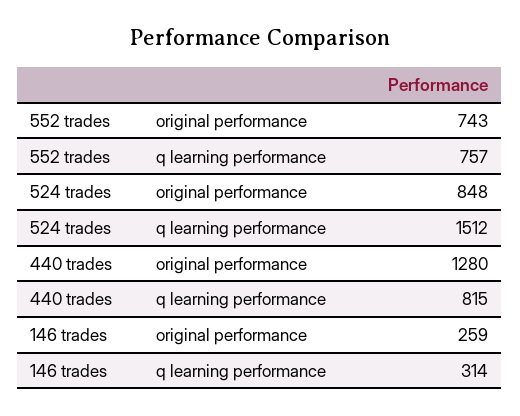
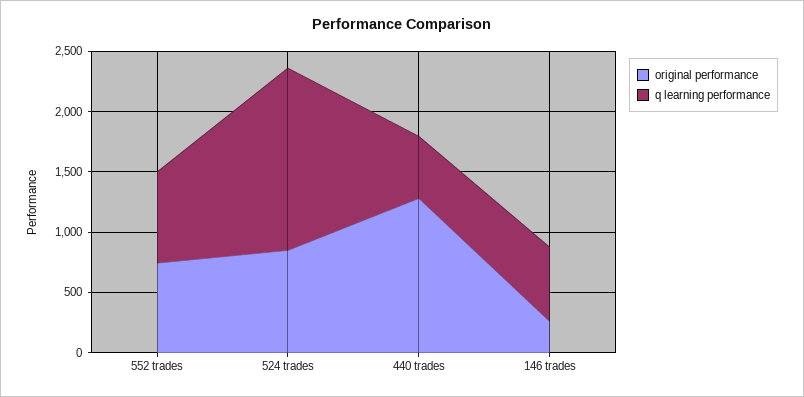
  {
    "original performance": {
      "552 trades": 743,
      "524 trades": 848,
      "440 trades": 1280,
      "146 trades": 259
    },
    "q learning performance": {
      "552 trades": 757,
      "524 trades": 1512,
-     "440 trades": 815,
+     "440 trades": 500,
-     "146 trades": 314
+     "146 trades": 600
    }
  }

